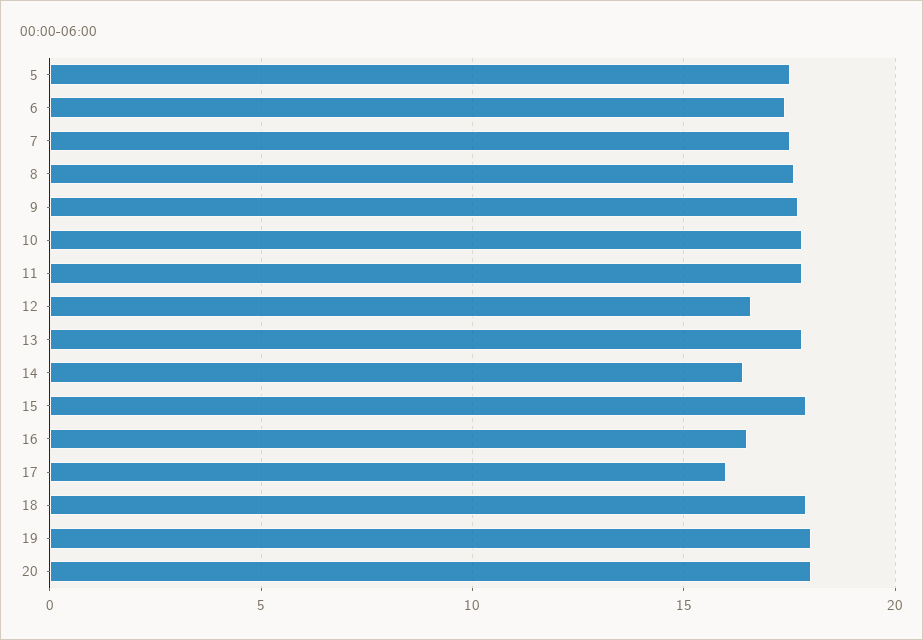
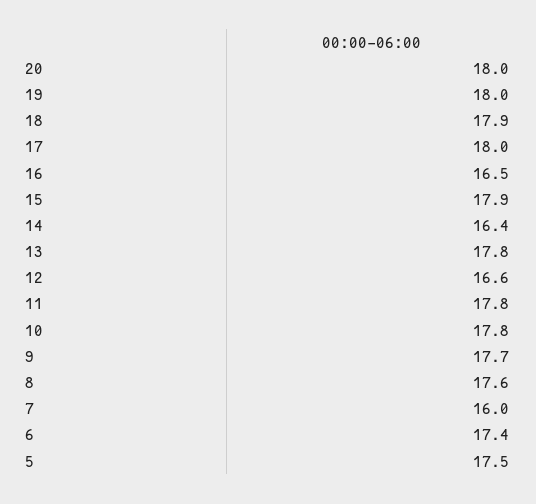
  {
    "5": 17.5,
    "6": 17.4,
-   "7": 17.5,
+   "7": 16,
    "8": 17.6,
    "9": 17.7,
    "10": 17.8,
    "11": 17.8,
    "12": 16.6,
    "13": 17.8,
    "14": 16.4,
    "15": 17.9,
    "16": 16.5,
-   "17": 16,
+   "17": 18,
    "18": 17.9,
    "19": 18,
    "20": 18
  }

